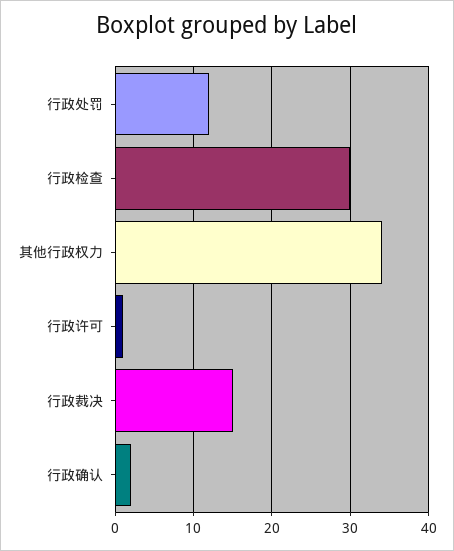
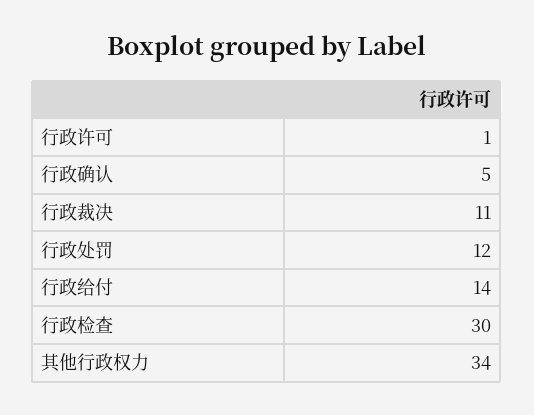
  {
    "行政处罚": 12,
    "行政检查": 30,
    "其他行政权力": 34,
    "行政许可": 1,
-   "行政裁决": 15,
+   "行政裁决": 11,
-   "行政确认": 2
+   "行政确认": 5,
+   "行政给付": 14
  }

